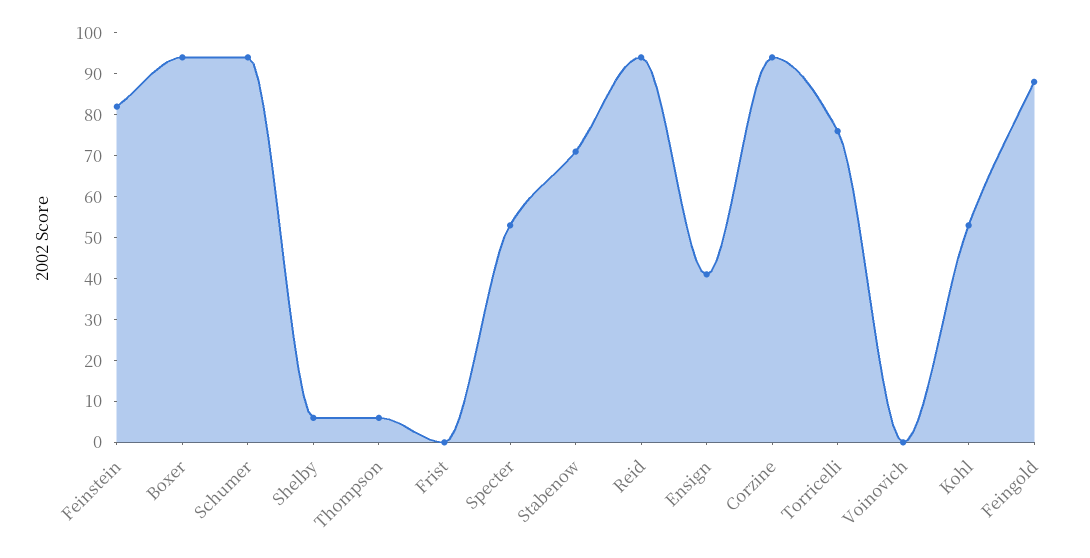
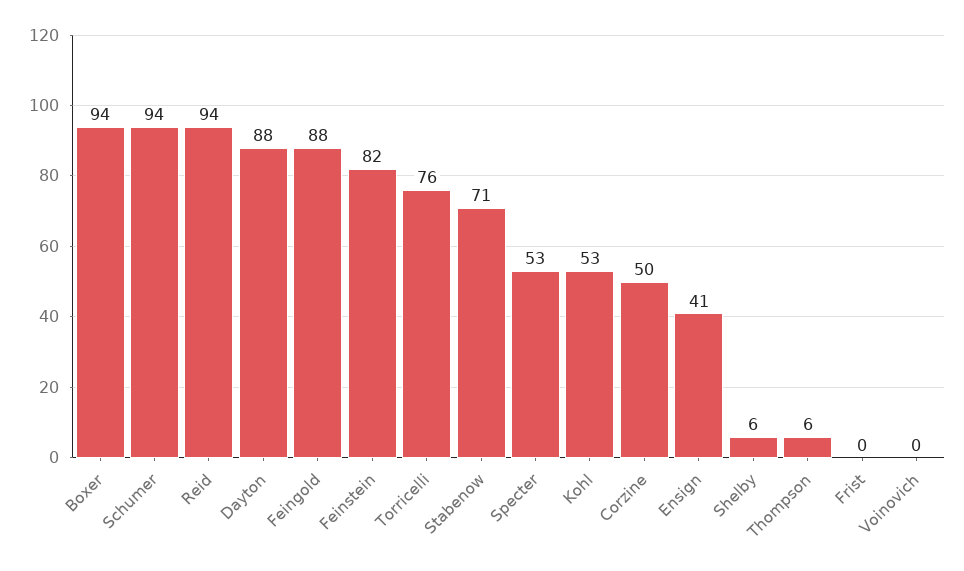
  {
    "Feinstein": 82,
    "Boxer": 94,
    "Schumer": 94,
    "Shelby": 6,
    "Thompson": 6,
    "Frist": 0,
    "Specter": 53,
    "Stabenow": 71,
    "Reid": 94,
    "Ensign": 41,
-   "Corzine": 95,
+   "Corzine": 50,
    "Torricelli": 76,
    "Voinovich": 0,
    "Kohl": 53,
-   "Feingold": 88
+   "Feingold": 88,
+   "Dayton": 88
  }

